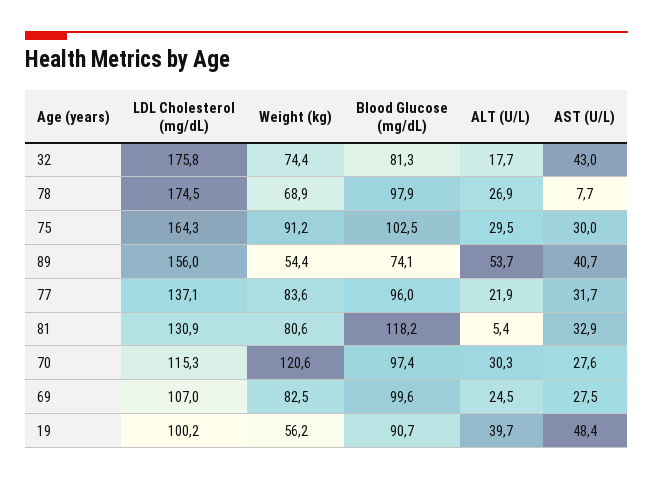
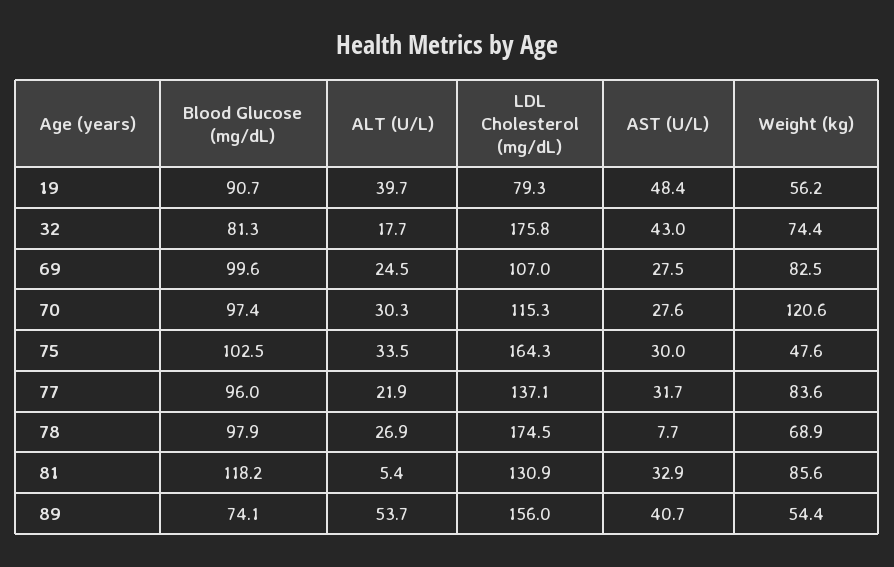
  {
    "LDL Cholesterol (mg/dL)": {
      "32": 175.8,
      "78": 174.5,
      "75": 164.3,
      "89": 156,
      "77": 137.1,
      "81": 130.9,
      "70": 115.3,
      "69": 107,
-     "19": 100.2
+     "19": 79.3
    },
    "Weight (kg)": {
      "32": 74.4,
      "78": 68.9,
-     "75": 91.2,
+     "75": 47.6,
      "89": 54.4,
      "77": 83.6,
-     "81": 80.6,
+     "81": 85.6,
      "70": 120.6,
      "69": 82.5,
      "19": 56.2
    },
    "Blood Glucose (mg/dL)": {
      "32": 81.3,
      "78": 97.9,
      "75": 102.5,
      "89": 74.1,
      "77": 96,
      "81": 118.2,
      "70": 97.4,
      "69": 99.6,
      "19": 90.7
    },
    "ALT (U/L)": {
      "32": 17.7,
      "78": 26.9,
-     "75": 29.5,
+     "75": 33.5,
      "89": 53.7,
      "77": 21.9,
      "81": 5.4,
      "70": 30.3,
      "69": 24.5,
      "19": 39.7
    },
    "AST (U/L)": {
      "32": 43,
      "78": 7.7,
      "75": 30,
      "89": 40.7,
      "77": 31.7,
      "81": 32.9,
      "70": 27.6,
      "69": 27.5,
      "19": 48.4
    }
  }

